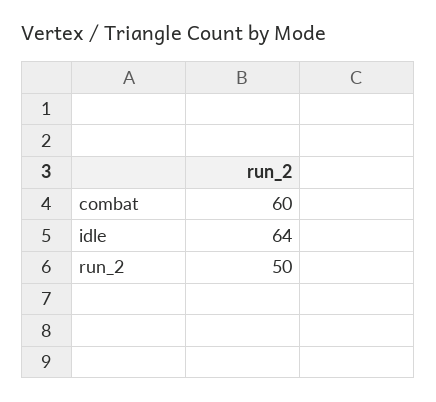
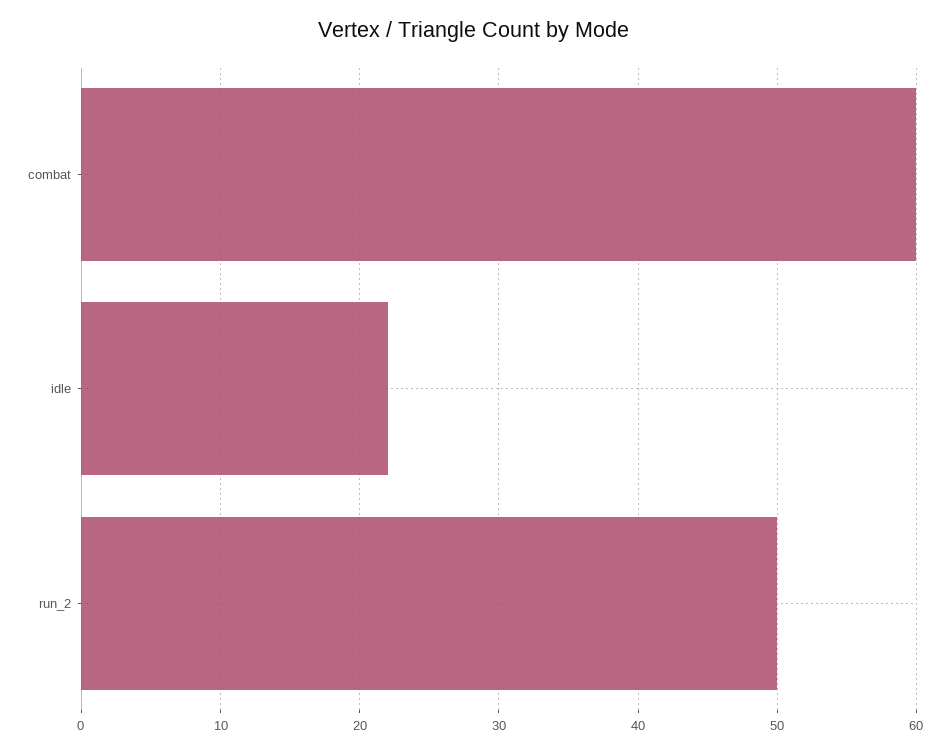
  {
    "combat": 60,
-   "idle": 64,
+   "idle": 22,
    "run_2": 50
  }

